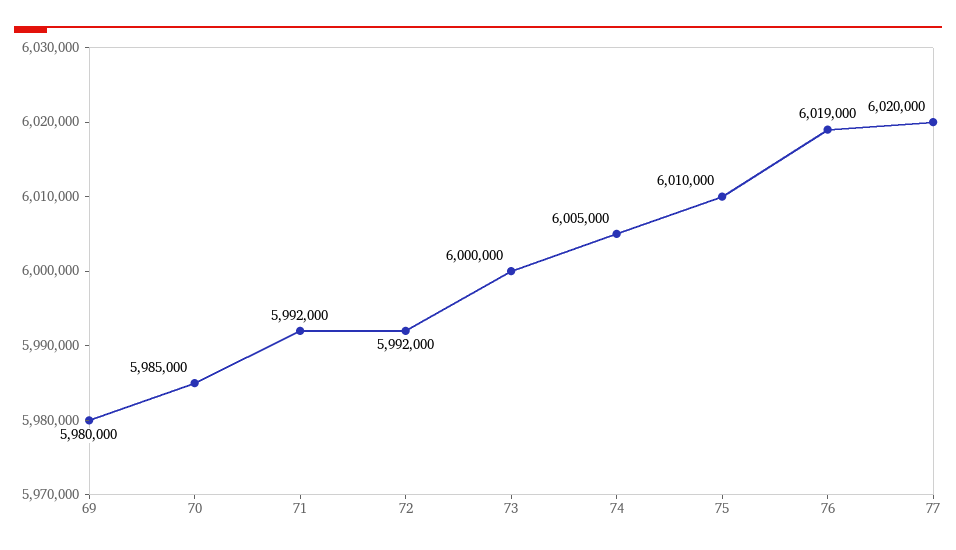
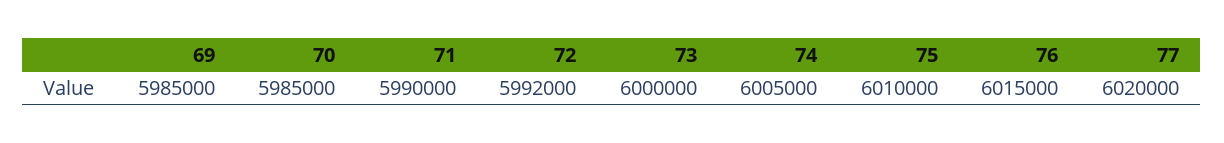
  {
-   "69": 5980000,
+   "69": 5985000,
    "70": 5985000,
-   "71": 5992000,
+   "71": 5990000,
    "72": 5992000,
    "73": 6000000,
    "74": 6005000,
    "75": 6010000,
-   "76": 6019000,
+   "76": 6015000,
    "77": 6020000
  }

